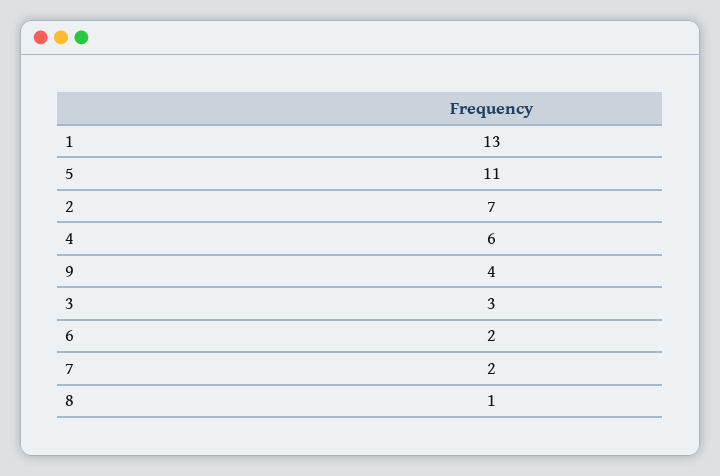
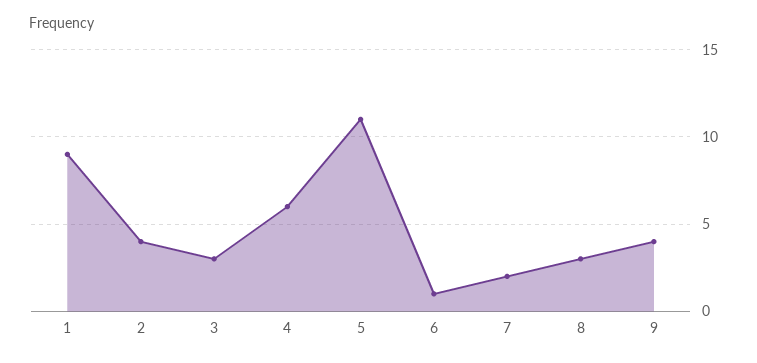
  {
-   "1": 13,
+   "1": 9,
    "5": 11,
-   "2": 7,
+   "2": 4,
    "4": 6,
    "9": 4,
    "3": 3,
-   "6": 2,
+   "6": 1,
    "7": 2,
-   "8": 1
+   "8": 3
  }

